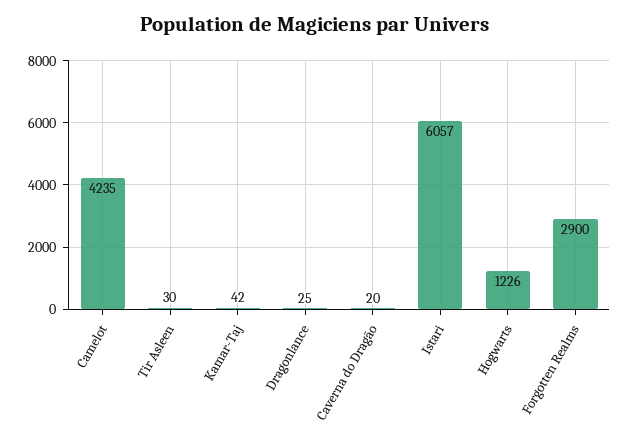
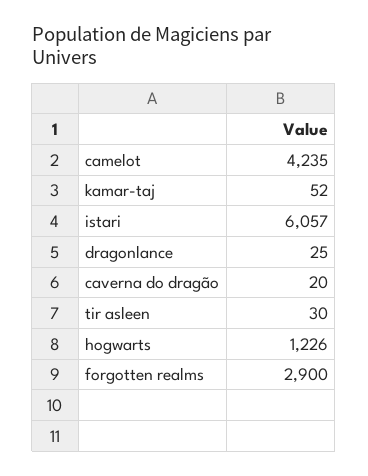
  {
    "Camelot": 4235,
    "Tir Asleen": 30,
-   "Kamar-Taj": 42,
+   "Kamar-Taj": 52,
    "Dragonlance": 25,
    "Caverna do Dragão": 20,
    "Istari": 6057,
    "Hogwarts": 1226,
    "Forgotten Realms": 2900
  }

